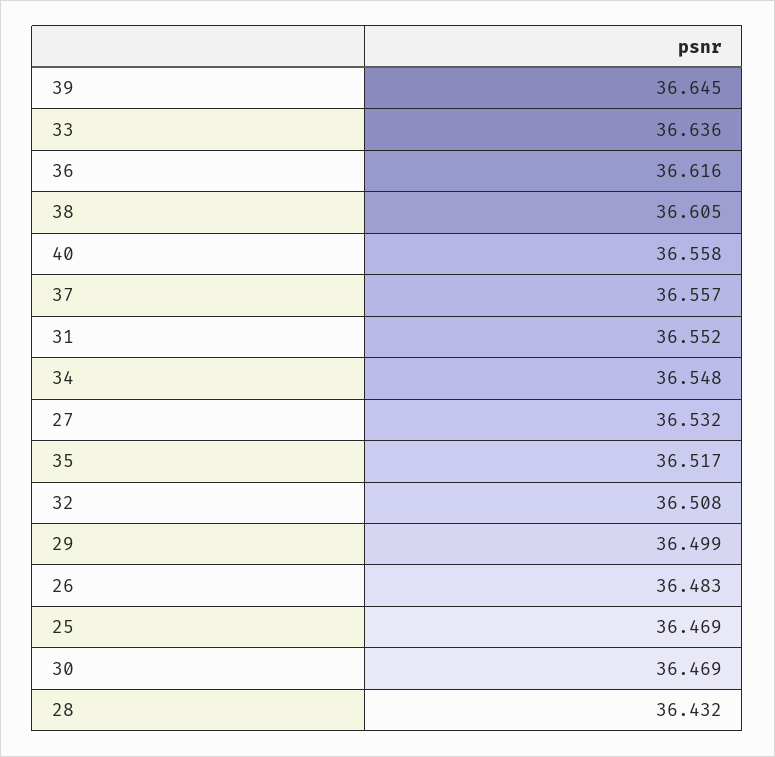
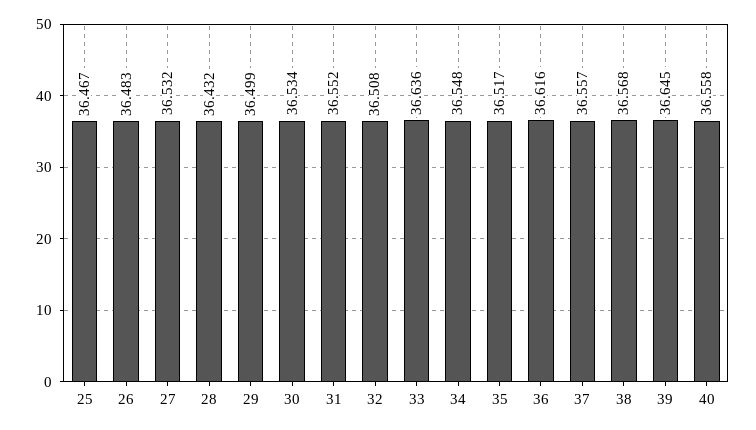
  {
    "39": 36.645,
    "33": 36.636,
    "36": 36.616,
-   "38": 36.605,
+   "38": 36.568,
    "40": 36.558,
    "37": 36.557,
    "31": 36.552,
    "34": 36.548,
    "27": 36.532,
    "35": 36.517,
    "32": 36.508,
    "29": 36.499,
    "26": 36.483,
-   "25": 36.469,
+   "25": 36.467,
-   "30": 36.469,
+   "30": 36.534,
    "28": 36.432
  }

